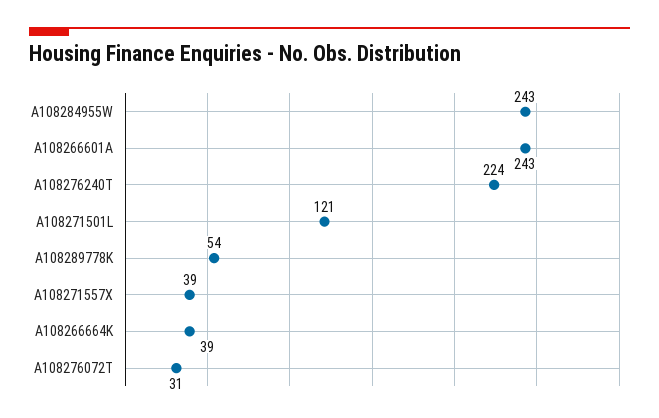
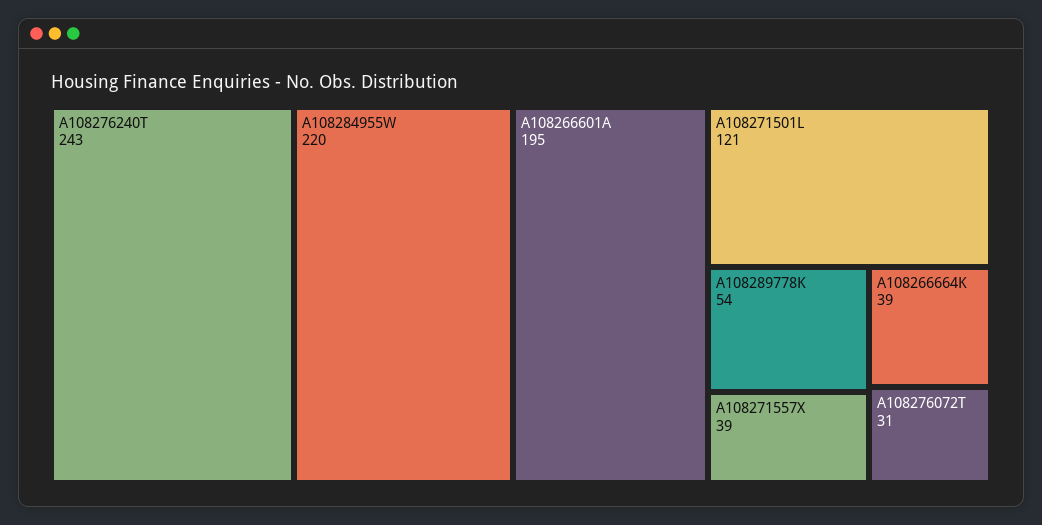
  {
-   "A108284955W": 243,
+   "A108284955W": 220,
-   "A108266601A": 243,
+   "A108266601A": 195,
-   "A108276240T": 224,
+   "A108276240T": 243,
    "A108271501L": 121,
    "A108289778K": 54,
    "A108271557X": 39,
    "A108266664K": 39,
    "A108276072T": 31
  }

